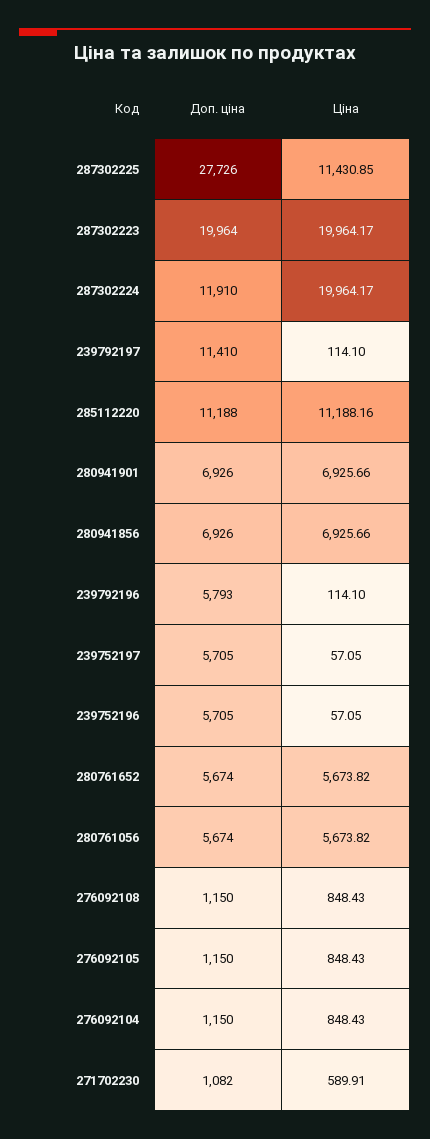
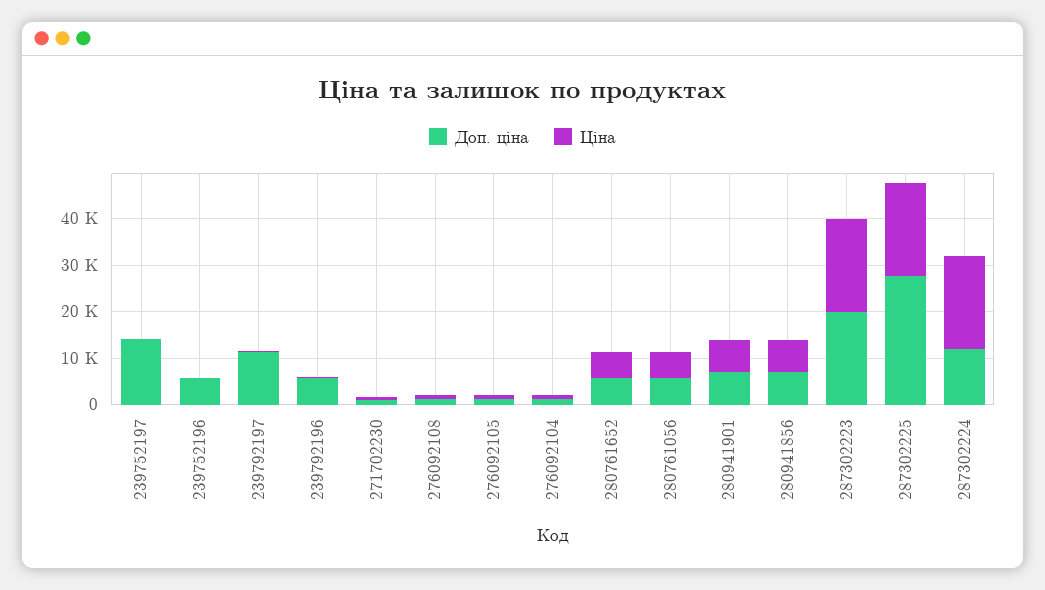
  {
    "Доп. ціна": {
      "287302225": 27726,
      "287302223": 19964,
      "287302224": 11910,
      "239792197": 11410,
-     "285112220": 11188,
      "280941901": 6926,
      "280941856": 6926,
      "239792196": 5793,
-     "239752197": 5705,
+     "239752197": 14000,
      "239752196": 5705,
      "280761652": 5674,
      "280761056": 5674,
      "276092108": 1150,
      "276092105": 1150,
      "276092104": 1150,
      "271702230": 1082
    },
    "Ціна": {
-     "287302225": 11430.85,
+     "287302225": 20000,
      "287302223": 19964.17,
      "287302224": 19964.17,
      "239792197": 114.1,
-     "285112220": 11188.16,
      "280941901": 6925.66,
      "280941856": 6925.66,
      "239792196": 114.1,
      "239752197": 57.05,
      "239752196": 57.05,
      "280761652": 5673.82,
      "280761056": 5673.82,
      "276092108": 848.43,
      "276092105": 848.43,
      "276092104": 848.43,
      "271702230": 589.91
    }
  }

